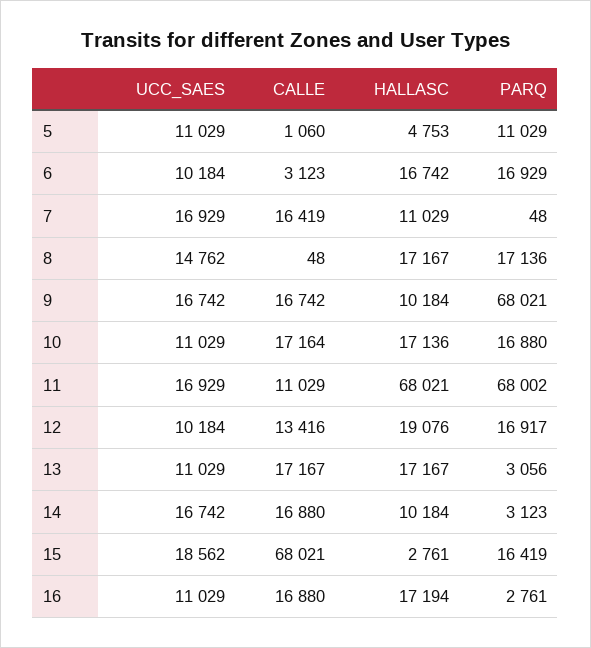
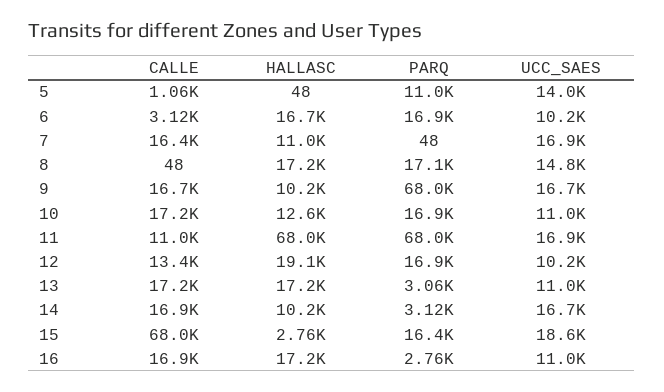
  {
    "UCC_SAES": {
-     "5": 11029,
+     "5": 14000,
      "6": 10184,
      "7": 16929,
      "8": 14762,
      "9": 16742,
      "10": 11029,
      "11": 16929,
      "12": 10184,
      "13": 11029,
      "14": 16742,
      "15": 18562,
      "16": 11029
    },
    "CALLE": {
      "5": 1060,
      "6": 3123,
      "7": 16419,
      "8": 48,
      "9": 16742,
      "10": 17164,
      "11": 11029,
      "12": 13416,
      "13": 17167,
      "14": 16880,
      "15": 68021,
      "16": 16880
    },
    "HALLASC": {
-     "5": 4753,
+     "5": 48,
      "6": 16742,
      "7": 11029,
      "8": 17167,
      "9": 10184,
-     "10": 17136,
+     "10": 12600,
      "11": 68021,
      "12": 19076,
      "13": 17167,
      "14": 10184,
      "15": 2761,
      "16": 17194
    },
    "PARQ": {
      "5": 11029,
      "6": 16929,
      "7": 48,
      "8": 17136,
      "9": 68021,
      "10": 16880,
      "11": 68002,
      "12": 16917,
      "13": 3056,
      "14": 3123,
      "15": 16419,
      "16": 2761
    }
  }

